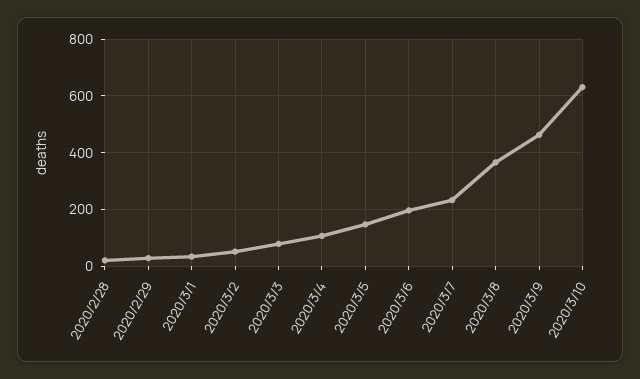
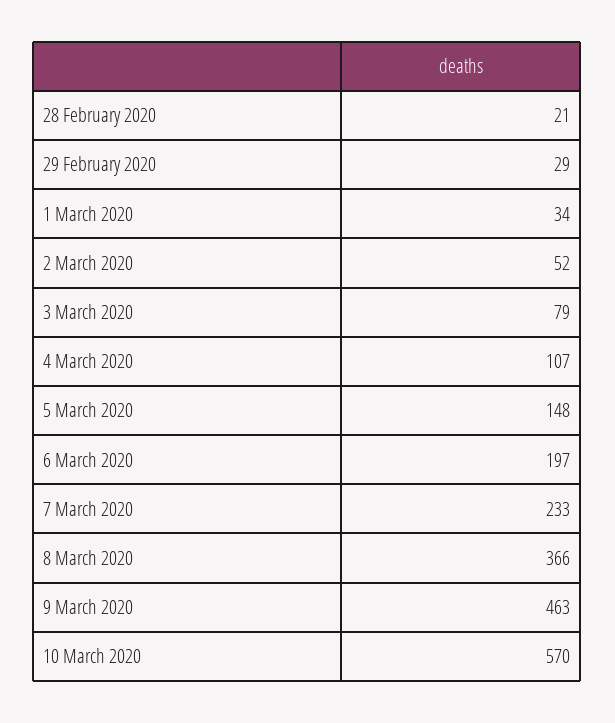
  {
    "2020/2/28": 21,
    "2020/2/29": 29,
    "2020/3/1": 34,
    "2020/3/2": 52,
    "2020/3/3": 79,
    "2020/3/4": 107,
    "2020/3/5": 148,
    "2020/3/6": 197,
    "2020/3/7": 233,
    "2020/3/8": 366,
    "2020/3/9": 463,
-   "2020/3/10": 625
+   "2020/3/10": 570
  }

